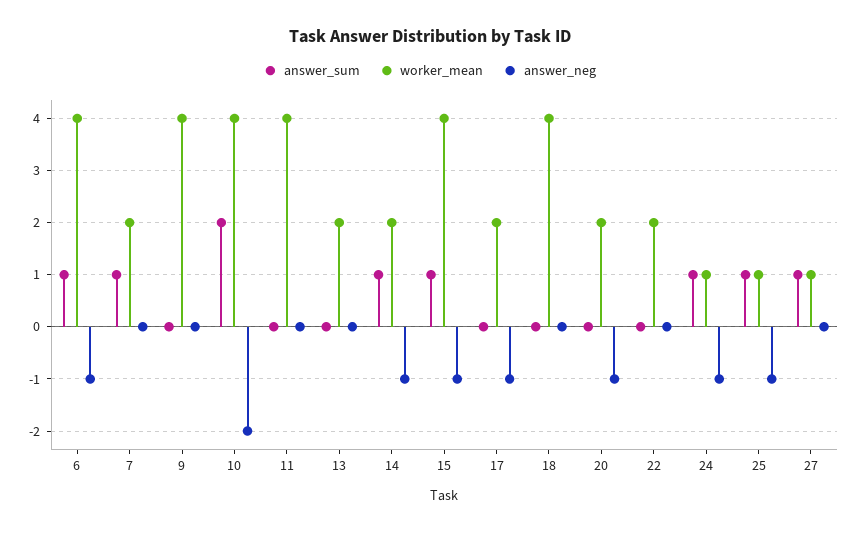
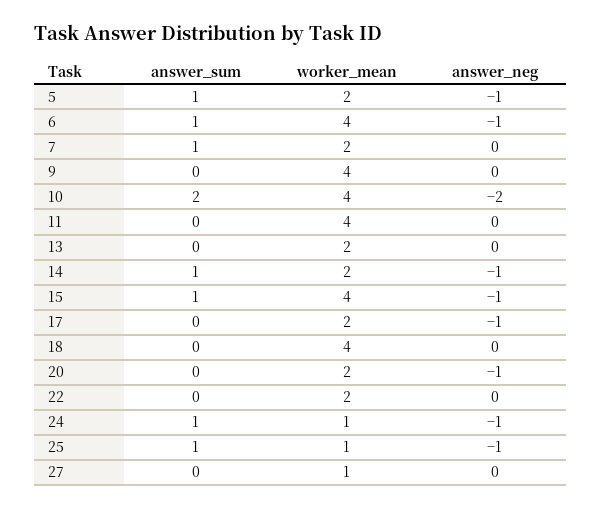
  {
    "answer_sum": {
      "6": 1,
      "7": 1,
      "9": 0,
      "10": 2,
      "11": 0,
      "13": 0,
      "14": 1,
      "15": 1,
      "17": 0,
      "18": 0,
      "20": 0,
      "22": 0,
      "24": 1,
      "25": 1,
-     "27": 1
+     "27": 0,
+     "5": 1
    },
    "worker_mean": {
      "6": 4,
      "7": 2,
      "9": 4,
      "10": 4,
      "11": 4,
      "13": 2,
      "14": 2,
      "15": 4,
      "17": 2,
      "18": 4,
      "20": 2,
      "22": 2,
      "24": 1,
      "25": 1,
-     "27": 1
+     "27": 1,
+     "5": 2
    },
    "answer_neg": {
      "6": -1,
      "7": 0,
      "9": 0,
      "10": -2,
      "11": 0,
      "13": 0,
      "14": -1,
      "15": -1,
      "17": -1,
      "18": 0,
      "20": -1,
      "22": 0,
      "24": -1,
      "25": -1,
-     "27": 0
+     "27": 0,
+     "5": -1
    }
  }

